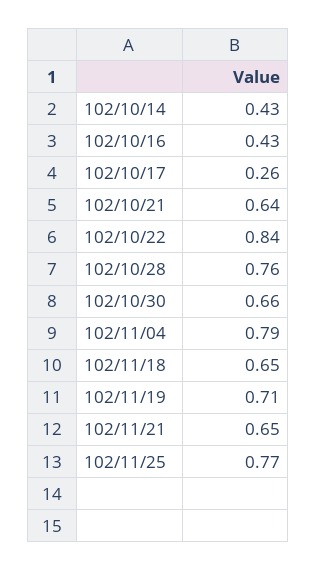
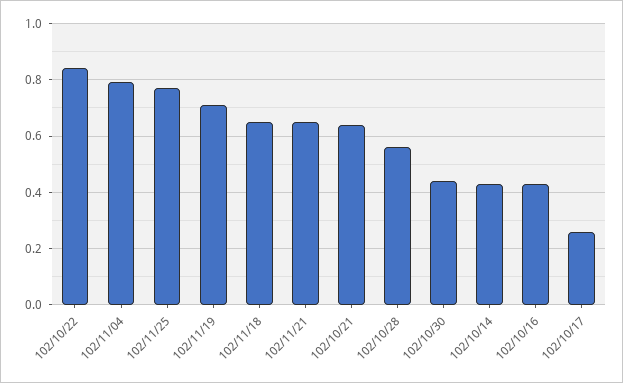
  {
    "102/10/14": 0.43,
    "102/10/16": 0.43,
    "102/10/17": 0.26,
    "102/10/21": 0.64,
    "102/10/22": 0.84,
-   "102/10/28": 0.76,
+   "102/10/28": 0.55,
-   "102/10/30": 0.66,
+   "102/10/30": 0.45,
    "102/11/04": 0.79,
    "102/11/18": 0.65,
    "102/11/19": 0.71,
    "102/11/21": 0.65,
    "102/11/25": 0.77
  }

